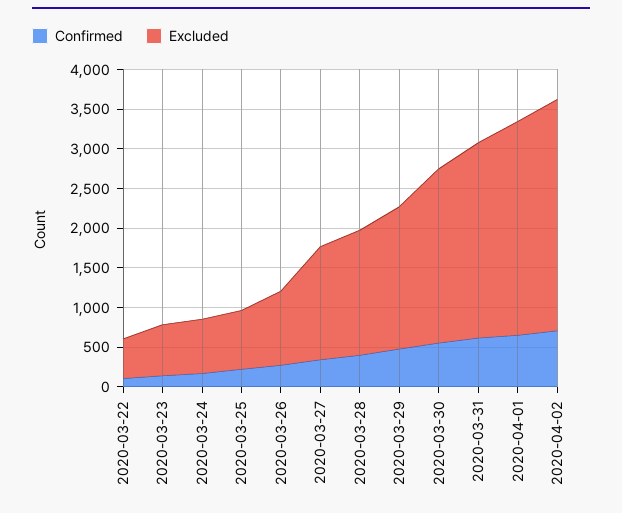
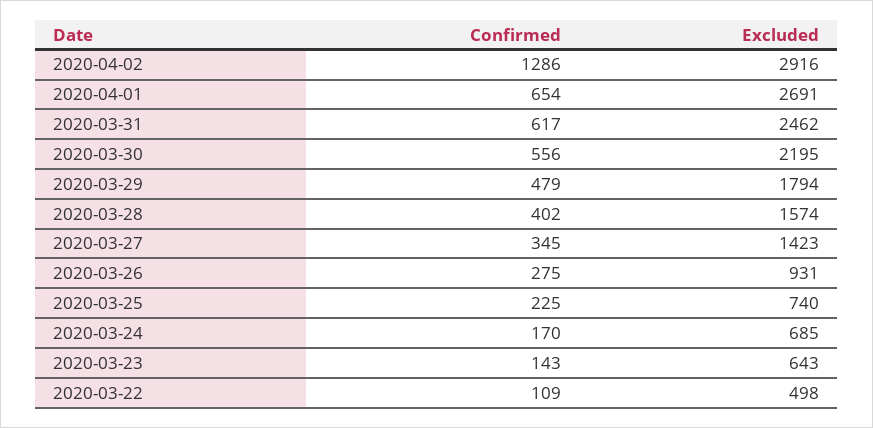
  {
    "Confirmed": {
      "2020-03-22": 109,
      "2020-03-23": 143,
      "2020-03-24": 170,
      "2020-03-25": 225,
      "2020-03-26": 275,
      "2020-03-27": 345,
      "2020-03-28": 402,
      "2020-03-29": 479,
      "2020-03-30": 556,
      "2020-03-31": 617,
      "2020-04-01": 654,
-     "2020-04-02": 750
+     "2020-04-02": 1286
    },
    "Excluded": {
      "2020-03-22": 498,
      "2020-03-23": 643,
      "2020-03-24": 685,
      "2020-03-25": 740,
      "2020-03-26": 931,
      "2020-03-27": 1423,
      "2020-03-28": 1574,
      "2020-03-29": 1794,
      "2020-03-30": 2195,
      "2020-03-31": 2462,
      "2020-04-01": 2691,
      "2020-04-02": 2916
    }
  }

